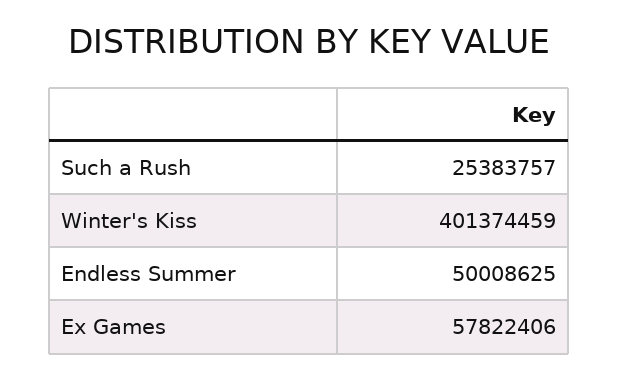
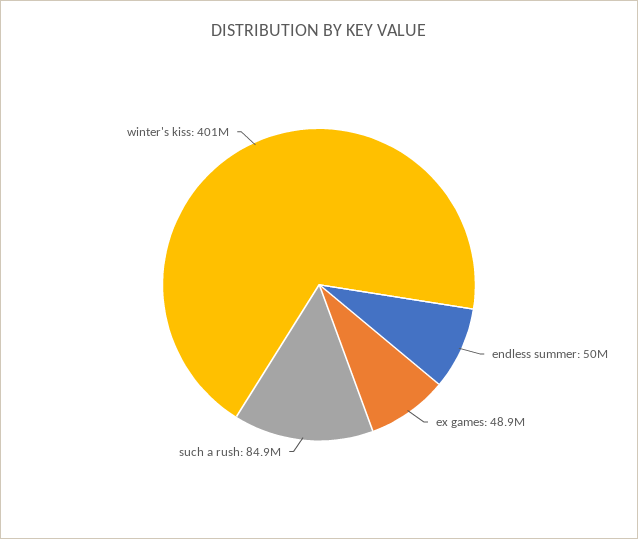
  {
-   "Such a Rush": 25383757,
+   "Such a Rush": 84900000,
    "Winter's Kiss": 401374459,
    "Endless Summer": 50008625,
-   "Ex Games": 57822406
+   "Ex Games": 48900000
  }

